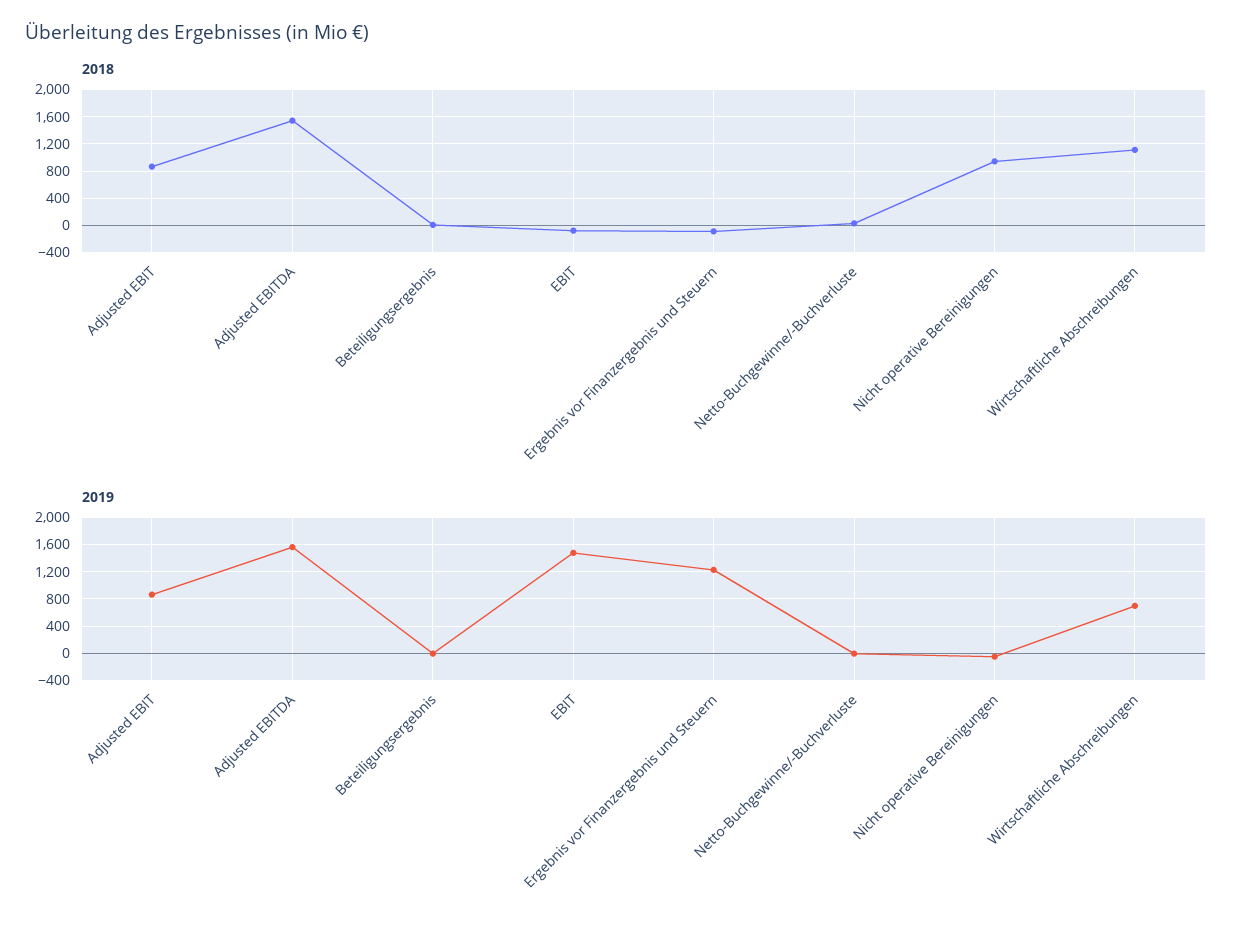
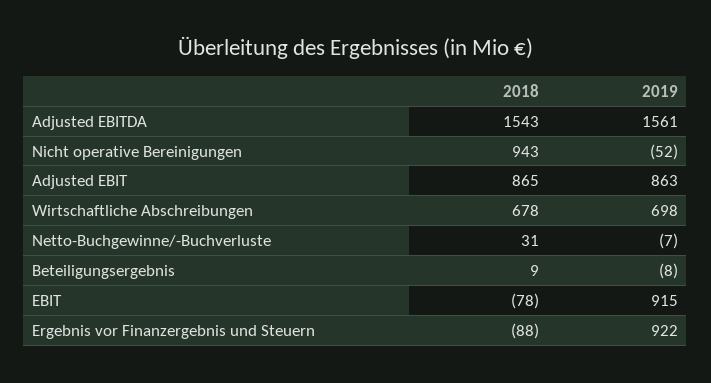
  {
    "2018": {
      "Adjusted EBIT": 865,
      "Adjusted EBITDA": 1543,
      "Beteiligungsergebnis": 9,
      "EBIT": -78,
      "Ergebnis vor Finanzergebnis und Steuern": -88,
      "Netto-Buchgewinne/-Buchverluste": 31,
      "Nicht operative Bereinigungen": 943,
-     "Wirtschaftliche Abschreibungen": 1100
+     "Wirtschaftliche Abschreibungen": 678
    },
    "2019": {
      "Adjusted EBIT": 863,
      "Adjusted EBITDA": 1561,
      "Beteiligungsergebnis": -8,
-     "EBIT": 1500,
+     "EBIT": 915,
-     "Ergebnis vor Finanzergebnis und Steuern": 1200,
+     "Ergebnis vor Finanzergebnis und Steuern": 922,
      "Netto-Buchgewinne/-Buchverluste": -7,
      "Nicht operative Bereinigungen": -52,
      "Wirtschaftliche Abschreibungen": 698
    }
  }

